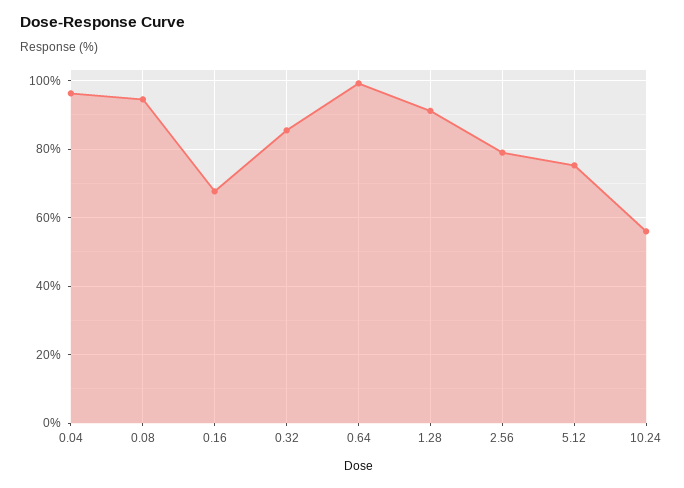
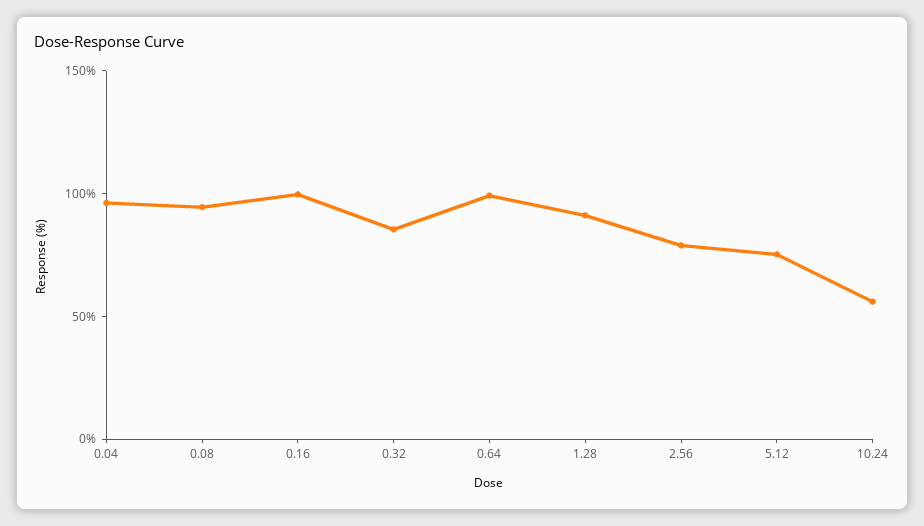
  {
    "0.04": 96,
    "0.08": 94,
-   "0.16": 68,
+   "0.16": 100,
    "0.32": 86,
    "0.64": 100,
    "1.28": 92,
    "2.56": 78,
    "5.12": 76,
    "10.24": 56
  }

